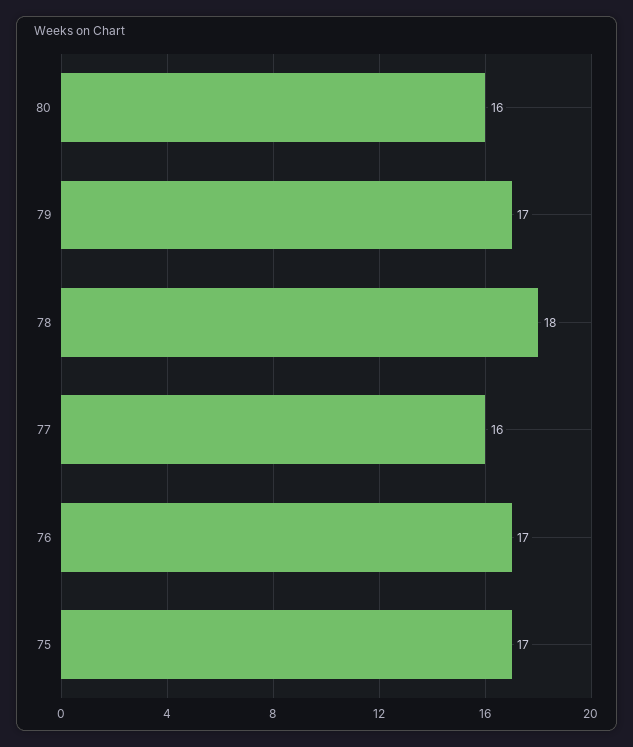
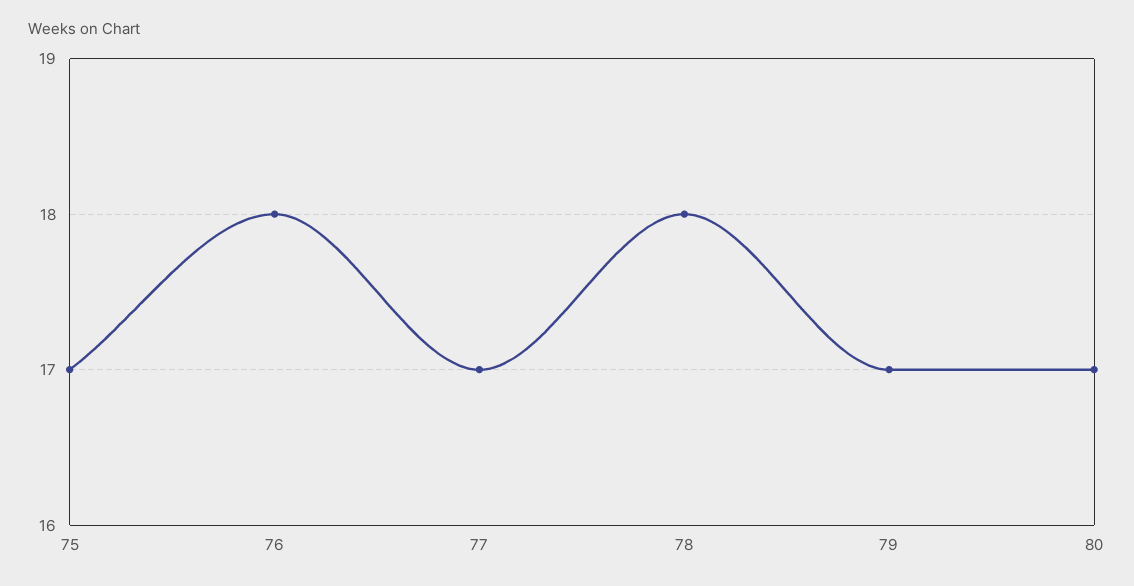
  {
-   "80": 16,
+   "80": 17,
    "79": 17,
    "78": 18,
-   "77": 16,
+   "77": 17,
-   "76": 17,
+   "76": 18,
    "75": 17
  }

